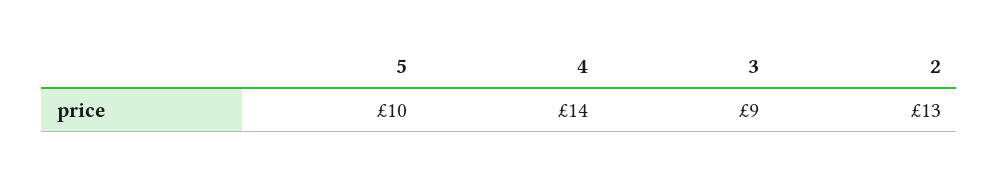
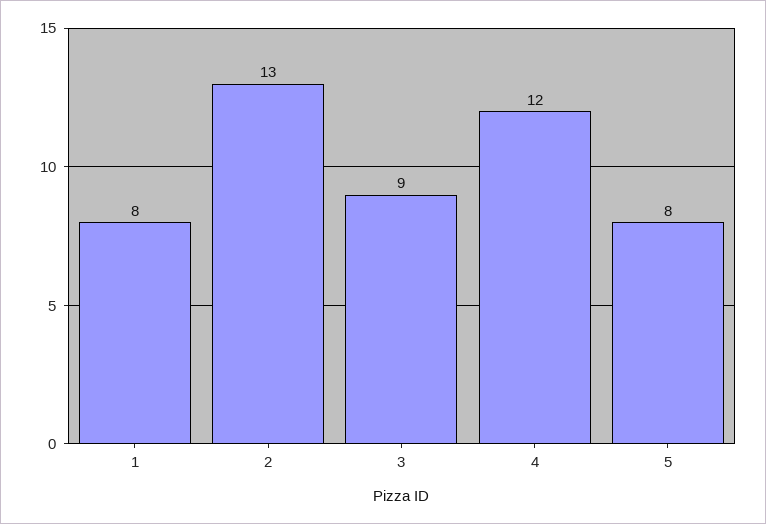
  {
-   "5": 10,
+   "5": 8,
-   "4": 14,
+   "4": 12,
    "3": 9,
-   "2": 13
+   "2": 13,
+   "1": 8
  }

